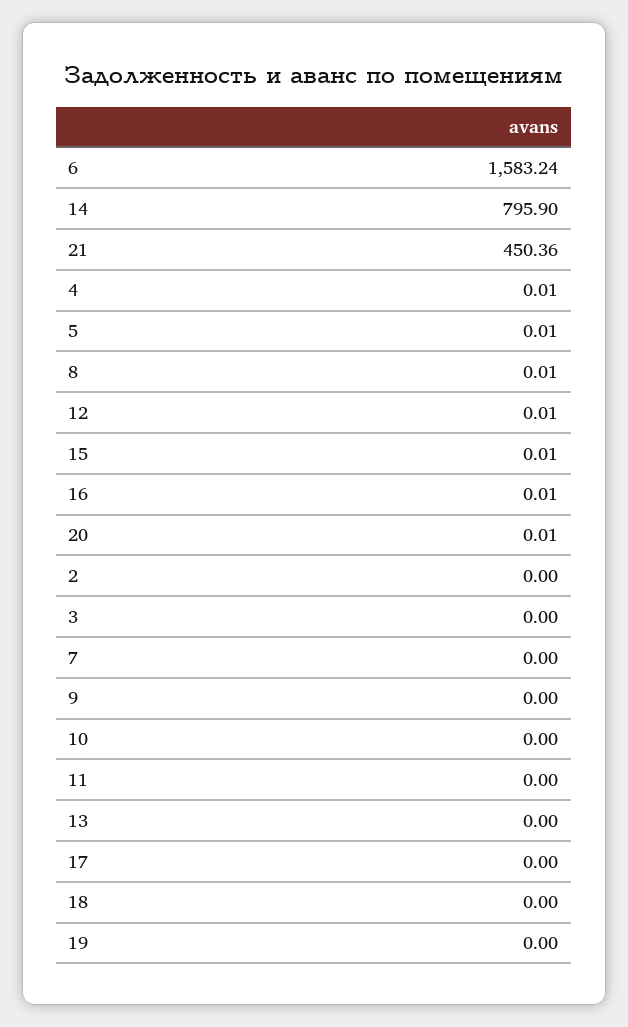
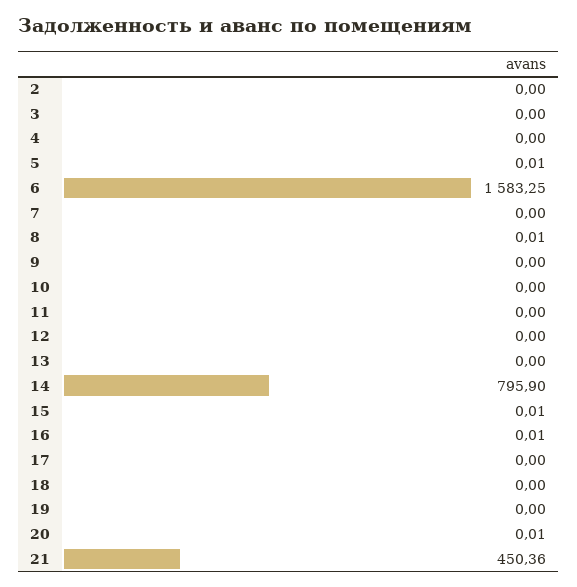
  {
-   "6": 1583.24,
+   "6": 1583.25,
    "14": 795.9,
    "21": 450.36,
-   "4": 0.01,
+   "4": 0,
    "5": 0.01,
    "8": 0.01,
-   "12": 0.01,
+   "12": 0,
    "15": 0.01,
    "16": 0.01,
    "20": 0.01,
    "2": 0,
    "3": 0,
    "7": 0,
    "9": 0,
    "10": 0,
    "11": 0,
    "13": 0,
    "17": 0,
    "18": 0,
    "19": 0
  }

